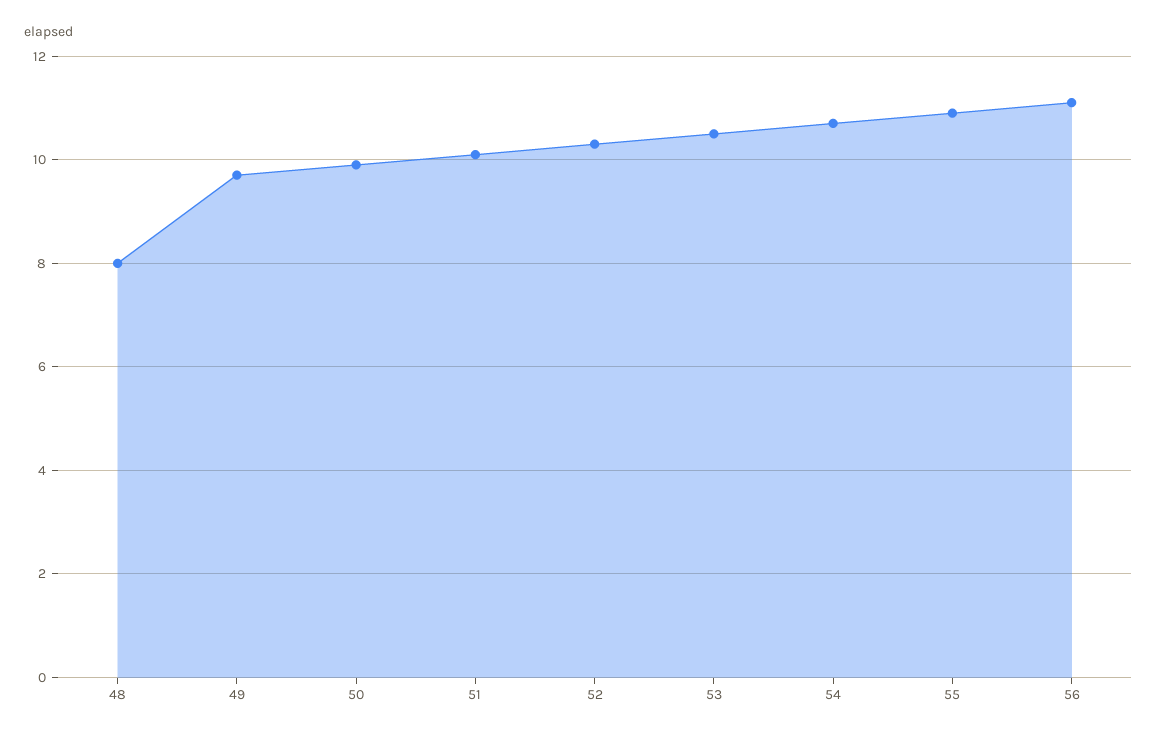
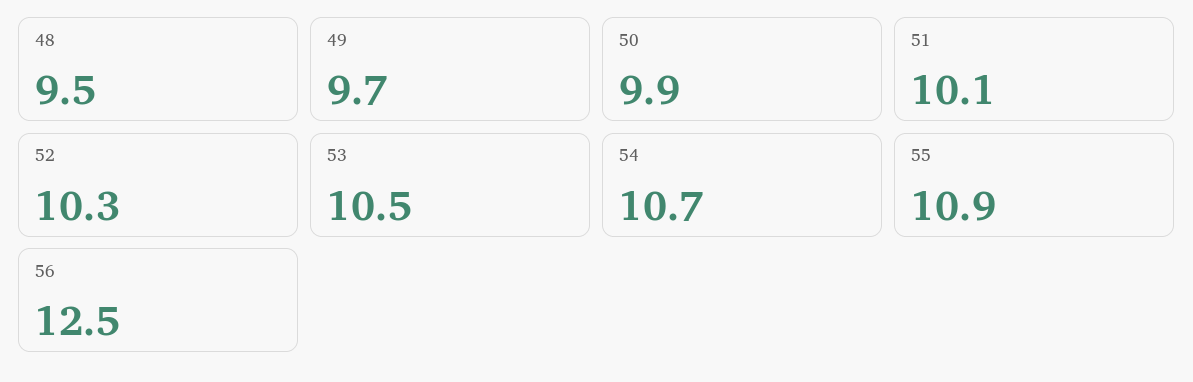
  {
-   "48": 8,
+   "48": 9.5,
    "49": 9.7,
    "50": 9.9,
    "51": 10.1,
    "52": 10.3,
    "53": 10.5,
    "54": 10.7,
    "55": 10.9,
-   "56": 11
+   "56": 12.5
  }

